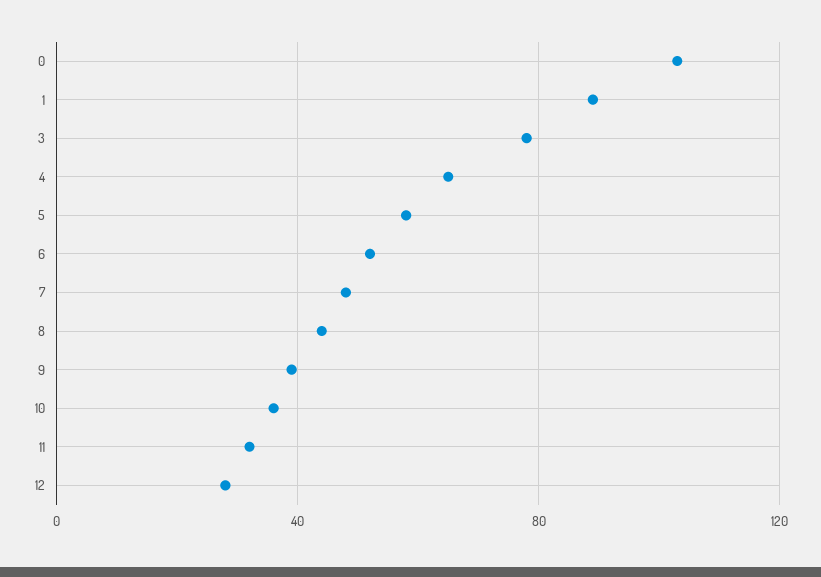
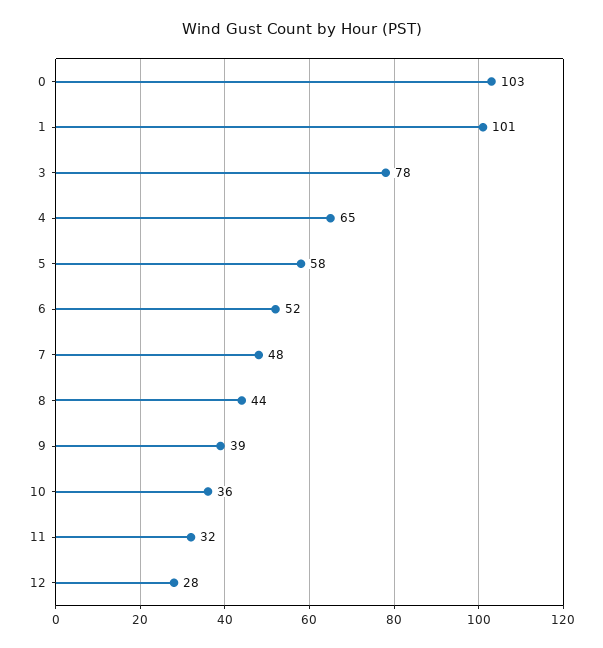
  {
    "0": 103,
-   "1": 90,
+   "1": 101,
    "3": 78,
    "4": 65,
    "5": 58,
    "6": 52,
    "7": 48,
    "8": 44,
    "9": 39,
    "10": 36,
    "11": 32,
    "12": 28
  }

